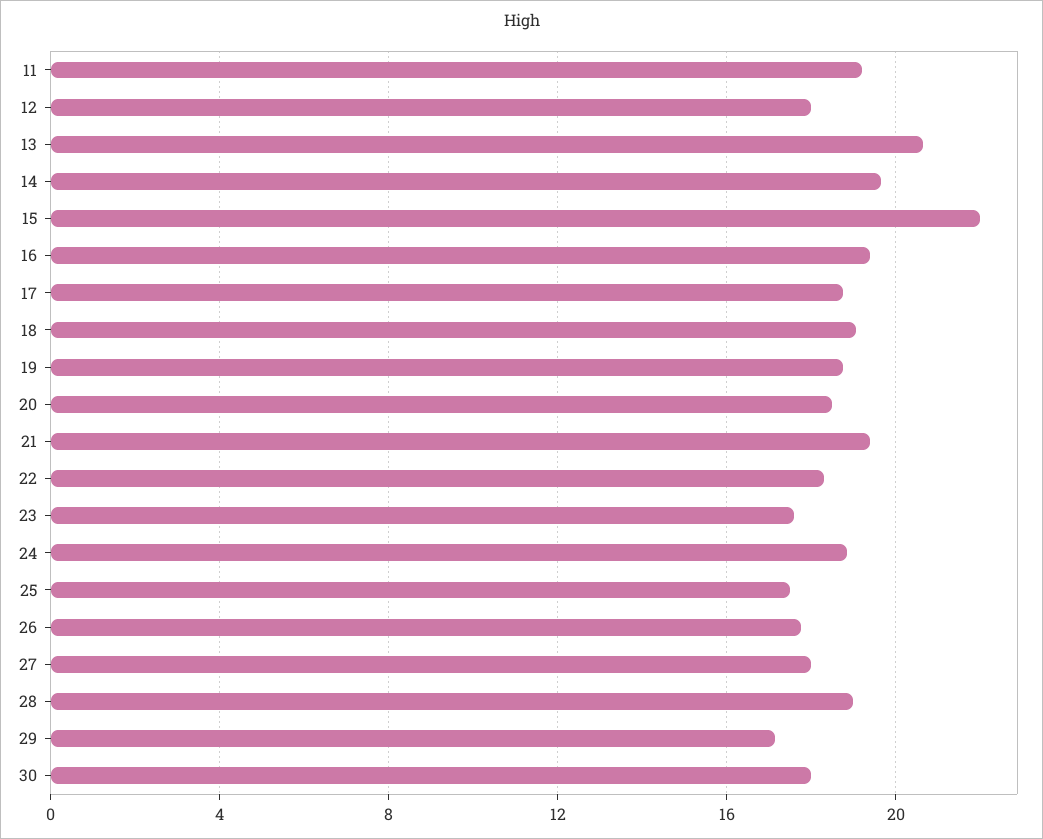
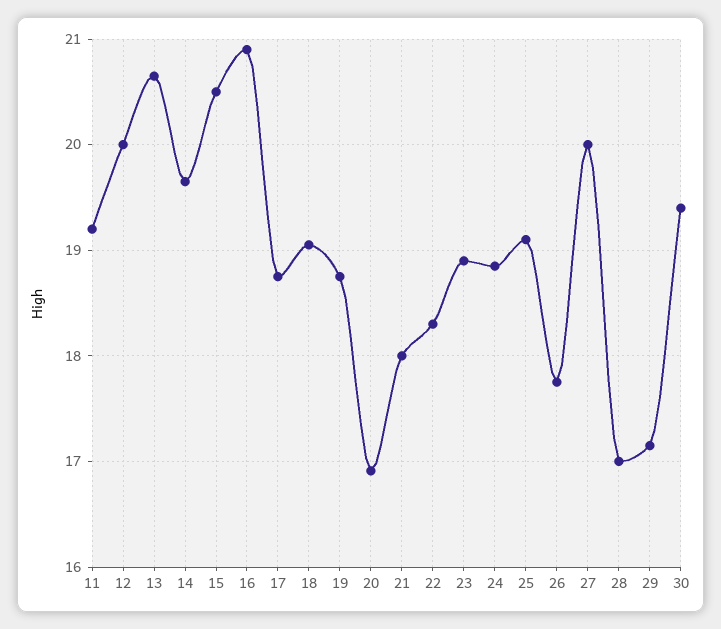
  {
    "11": 19.2,
-   "12": 18,
+   "12": 20,
    "13": 20.7,
    "14": 19.7,
-   "15": 22,
+   "15": 20.5,
-   "16": 19.5,
+   "16": 20.9,
    "17": 18.8,
    "18": 19.1,
    "19": 18.8,
-   "20": 18.5,
+   "20": 16.9,
-   "21": 19.5,
+   "21": 18,
    "22": 18.3,
-   "23": 17.5,
+   "23": 18.9,
    "24": 18.9,
-   "25": 17.5,
+   "25": 19.1,
    "26": 17.8,
-   "27": 18,
+   "27": 20,
-   "28": 19,
+   "28": 17,
    "29": 17.2,
-   "30": 18
+   "30": 19.4
  }

